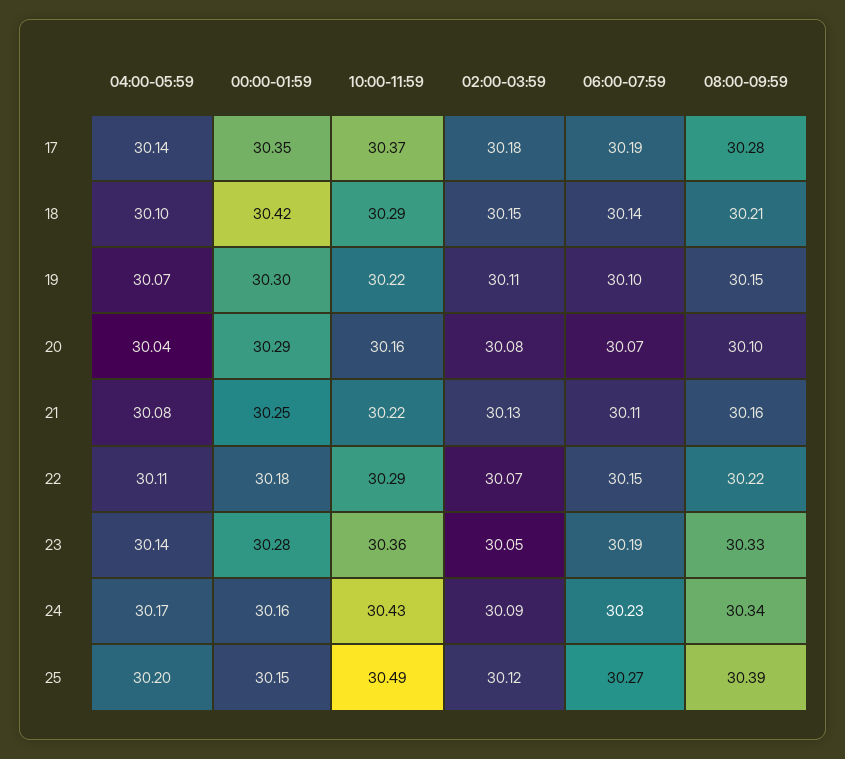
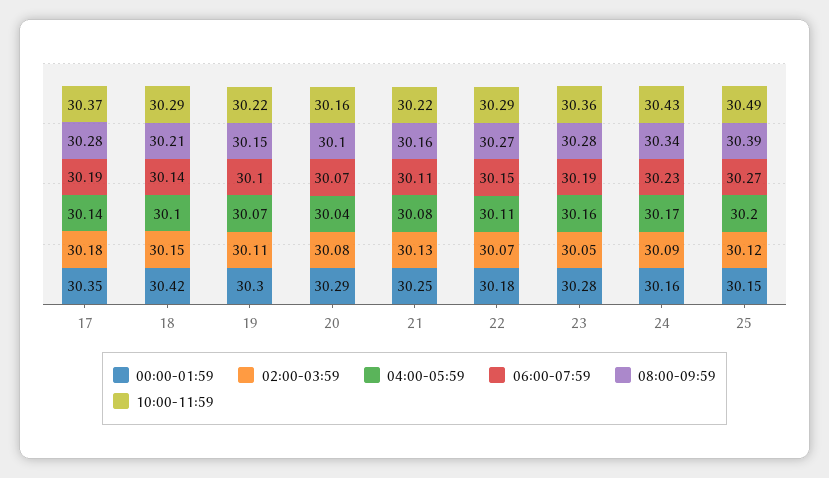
  {
    "04:00-05:59": {
      "17": 30.14,
      "18": 30.1,
      "19": 30.07,
      "20": 30.04,
      "21": 30.08,
      "22": 30.11,
-     "23": 30.14,
+     "23": 30.16,
      "24": 30.17,
      "25": 30.2
    },
    "00:00-01:59": {
      "17": 30.35,
      "18": 30.42,
      "19": 30.3,
      "20": 30.29,
      "21": 30.25,
      "22": 30.18,
      "23": 30.28,
      "24": 30.16,
      "25": 30.15
    },
    "10:00-11:59": {
      "17": 30.37,
      "18": 30.29,
      "19": 30.22,
      "20": 30.16,
      "21": 30.22,
      "22": 30.29,
      "23": 30.36,
      "24": 30.43,
      "25": 30.49
    },
    "02:00-03:59": {
      "17": 30.18,
      "18": 30.15,
      "19": 30.11,
      "20": 30.08,
      "21": 30.13,
      "22": 30.07,
      "23": 30.05,
      "24": 30.09,
      "25": 30.12
    },
    "06:00-07:59": {
      "17": 30.19,
      "18": 30.14,
      "19": 30.1,
      "20": 30.07,
      "21": 30.11,
      "22": 30.15,
      "23": 30.19,
      "24": 30.23,
      "25": 30.27
    },
    "08:00-09:59": {
      "17": 30.28,
      "18": 30.21,
      "19": 30.15,
      "20": 30.1,
      "21": 30.16,
-     "22": 30.22,
+     "22": 30.27,
-     "23": 30.33,
+     "23": 30.28,
      "24": 30.34,
      "25": 30.39
    }
  }

